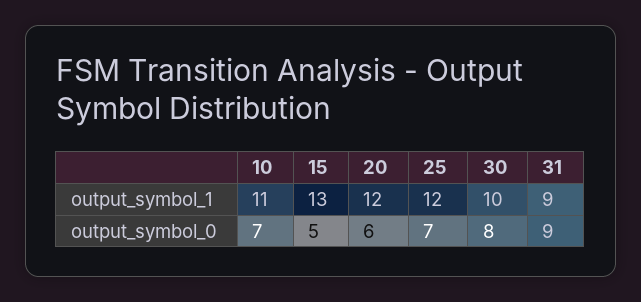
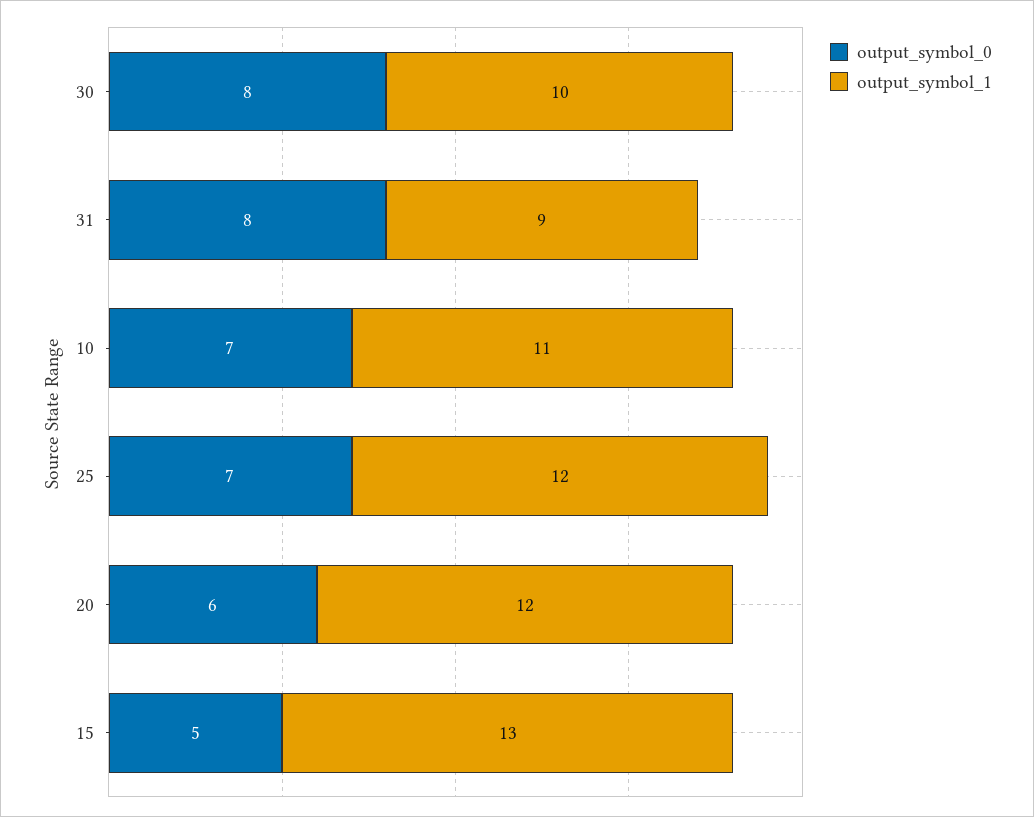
  {
    "output_symbol_1": {
      "10": 11,
      "15": 13,
      "20": 12,
      "25": 12,
      "30": 10,
      "31": 9
    },
    "output_symbol_0": {
      "10": 7,
      "15": 5,
      "20": 6,
      "25": 7,
      "30": 8,
-     "31": 9
+     "31": 8
    }
  }

